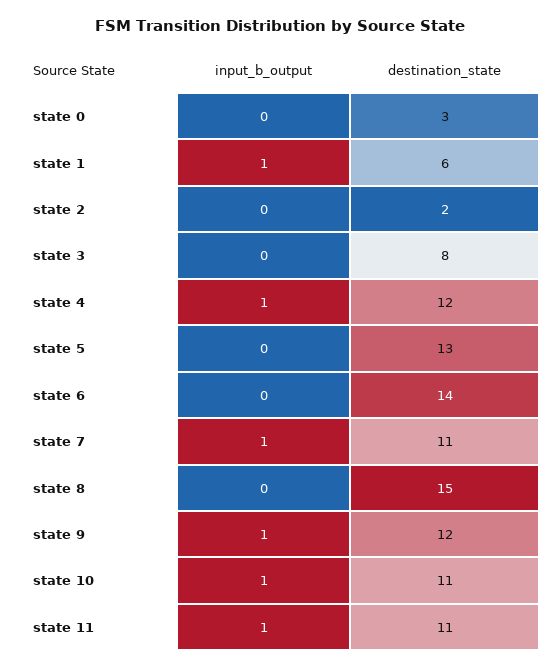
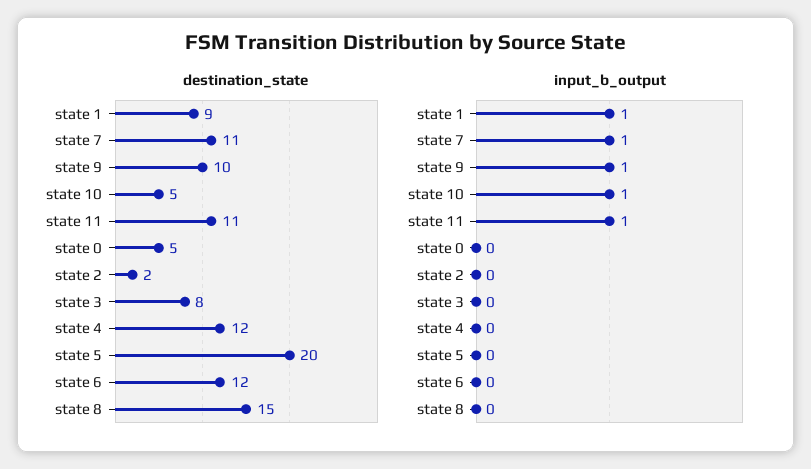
  {
    "input_b_output": {
      "state 0": 0,
      "state 1": 1,
      "state 2": 0,
      "state 3": 0,
-     "state 4": 1,
+     "state 4": 0,
      "state 5": 0,
      "state 6": 0,
      "state 7": 1,
      "state 8": 0,
      "state 9": 1,
      "state 10": 1,
      "state 11": 1
    },
    "destination_state": {
-     "state 0": 3,
+     "state 0": 5,
-     "state 1": 6,
+     "state 1": 9,
      "state 2": 2,
      "state 3": 8,
      "state 4": 12,
-     "state 5": 13,
+     "state 5": 20,
-     "state 6": 14,
+     "state 6": 12,
      "state 7": 11,
      "state 8": 15,
-     "state 9": 12,
+     "state 9": 10,
-     "state 10": 11,
+     "state 10": 5,
      "state 11": 11
    }
  }

